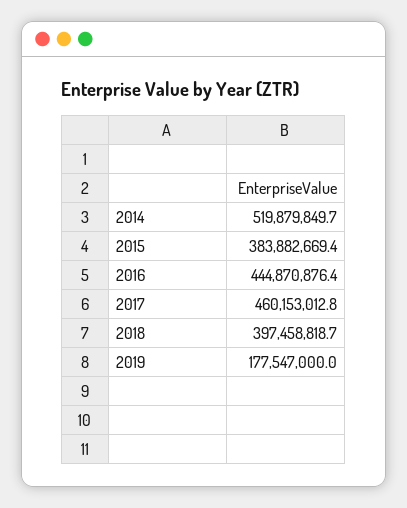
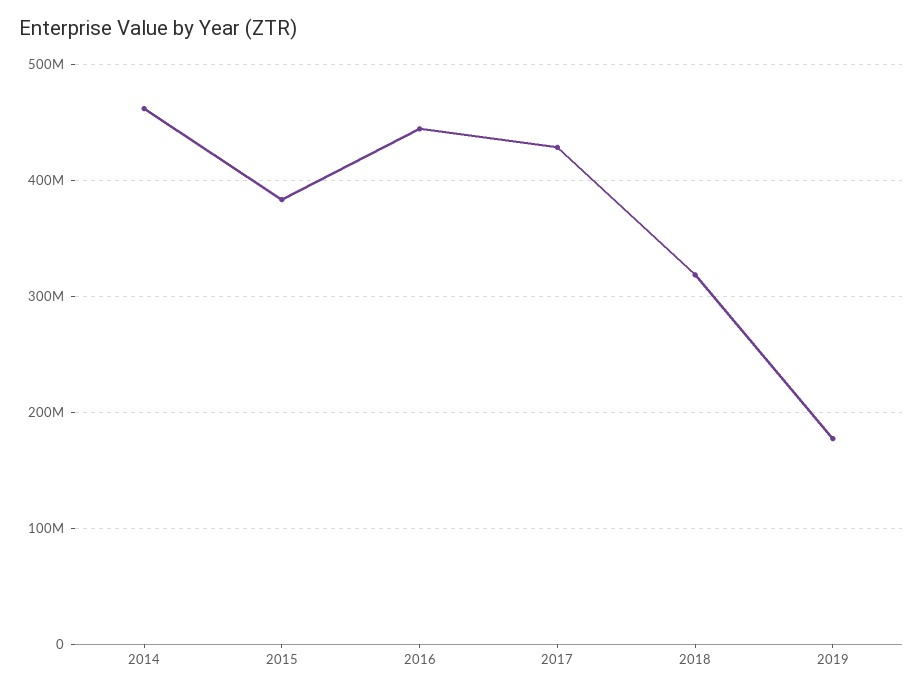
  {
-   "2014": 519879849.7,
+   "2014": 460000000,
    "2015": 383882669.4,
    "2016": 444870876.4,
-   "2017": 460153012.8,
+   "2017": 430000000,
-   "2018": 397458818.7,
+   "2018": 320000000,
    "2019": 177547000
  }

